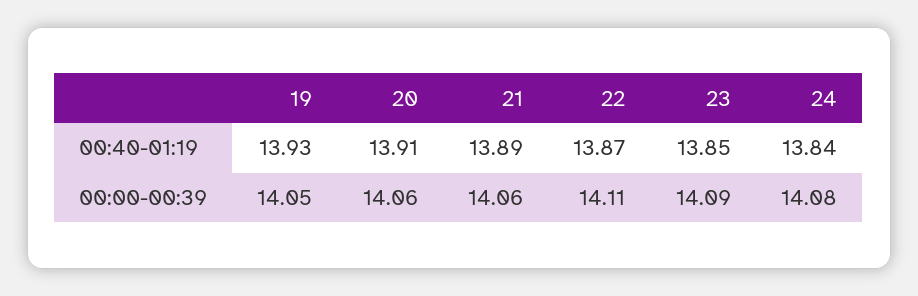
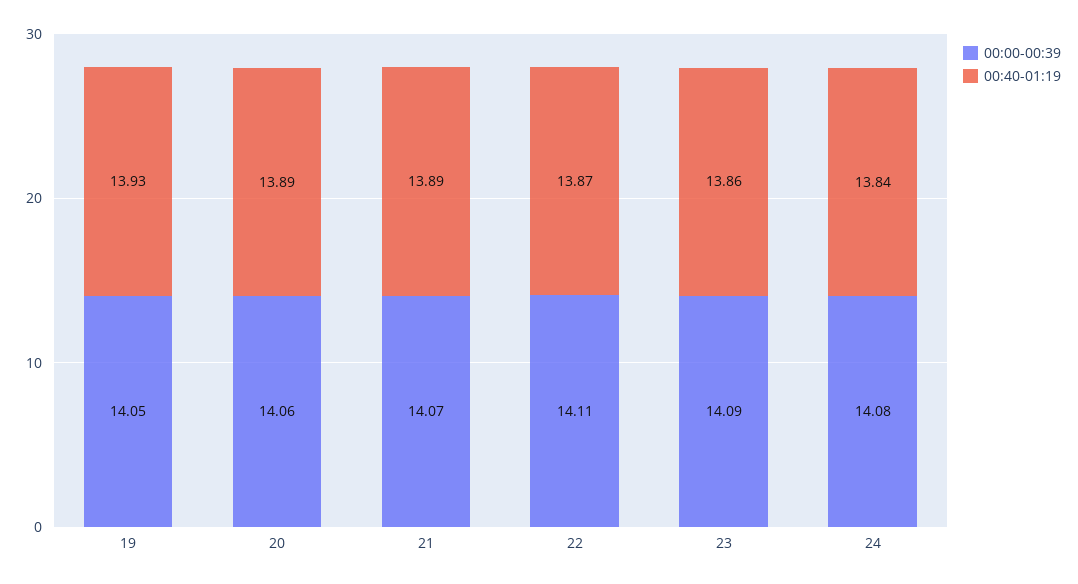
  {
    "00:40-01:19": {
      "19": 13.93,
-     "20": 13.91,
+     "20": 13.89,
      "21": 13.89,
      "22": 13.87,
-     "23": 13.85,
+     "23": 13.86,
      "24": 13.84
    },
    "00:00-00:39": {
      "19": 14.05,
      "20": 14.06,
-     "21": 14.06,
+     "21": 14.07,
      "22": 14.11,
      "23": 14.09,
      "24": 14.08
    }
  }

